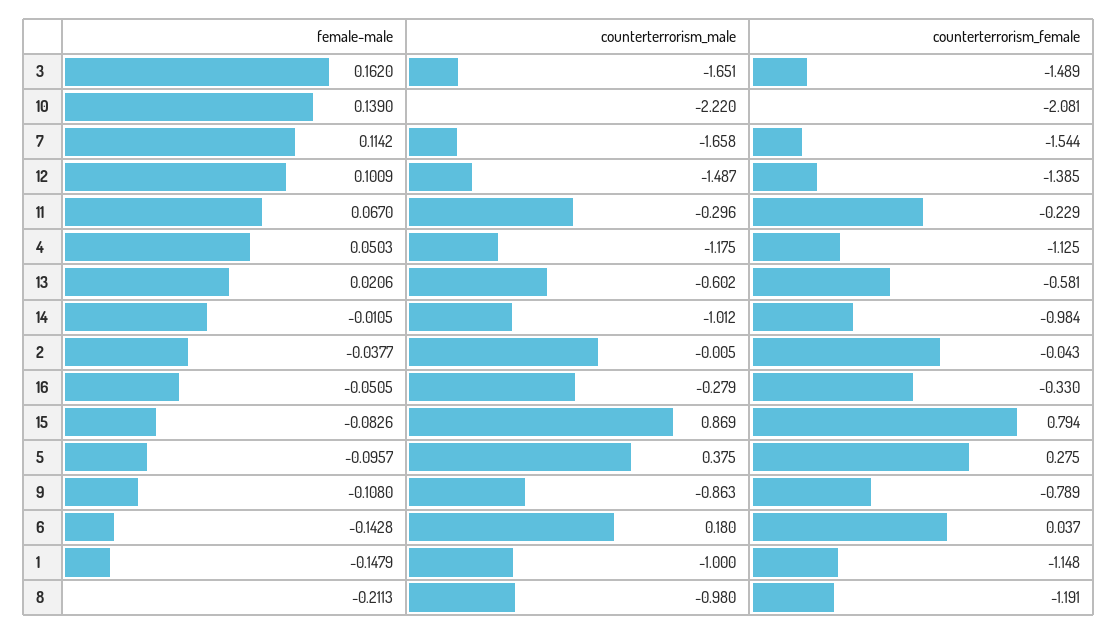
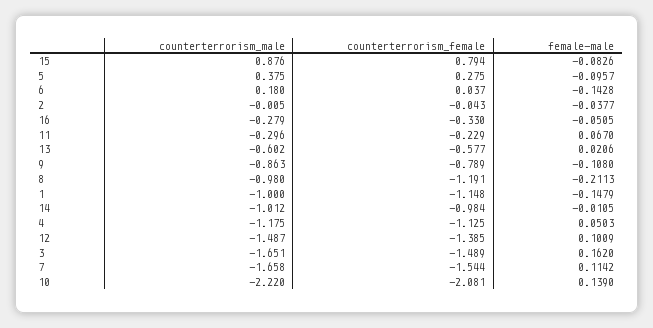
  {
    "female-male": {
      "3": 0.162,
      "10": 0.139,
      "7": 0.1142,
      "12": 0.1009,
      "11": 0.067,
      "4": 0.0503,
      "13": 0.0206,
      "14": -0.0105,
      "2": -0.0377,
      "16": -0.0505,
      "15": -0.0826,
      "5": -0.0957,
      "9": -0.108,
      "6": -0.1428,
      "1": -0.1479,
      "8": -0.2113
    },
    "counterterrorism_male": {
      "3": -1.651,
      "10": -2.22,
      "7": -1.658,
      "12": -1.487,
      "11": -0.296,
      "4": -1.175,
      "13": -0.602,
      "14": -1.012,
      "2": -0.005,
      "16": -0.279,
-     "15": 0.869,
+     "15": 0.876,
      "5": 0.375,
      "9": -0.863,
      "6": 0.18,
      "1": -1,
      "8": -0.98
    },
    "counterterrorism_female": {
      "3": -1.489,
      "10": -2.081,
      "7": -1.544,
      "12": -1.385,
      "11": -0.229,
      "4": -1.125,
-     "13": -0.581,
+     "13": -0.577,
      "14": -0.984,
      "2": -0.043,
      "16": -0.33,
      "15": 0.794,
      "5": 0.275,
      "9": -0.789,
      "6": 0.037,
      "1": -1.148,
      "8": -1.191
    }
  }

